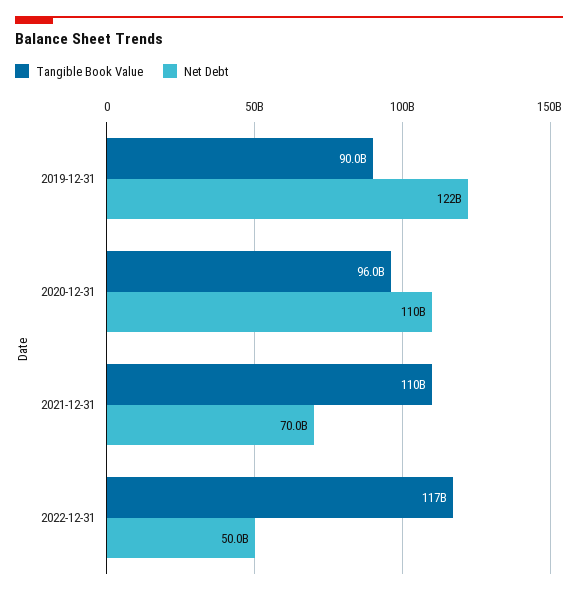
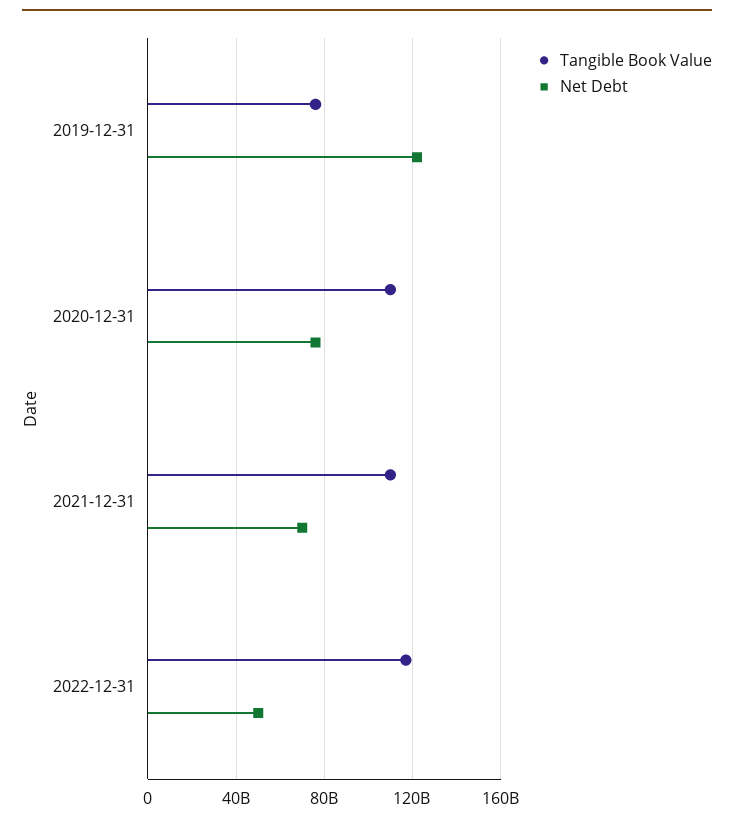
  {
    "Tangible Book Value": {
-     "2019-12-31": 90000000000,
+     "2019-12-31": 75000000000,
-     "2020-12-31": 96000000000,
+     "2020-12-31": 110000000000,
      "2021-12-31": 110000000000,
      "2022-12-31": 117000000000
    },
    "Net Debt": {
      "2019-12-31": 122000000000,
-     "2020-12-31": 110000000000,
+     "2020-12-31": 75000000000,
      "2021-12-31": 70000000000,
      "2022-12-31": 50000000000
    }
  }

